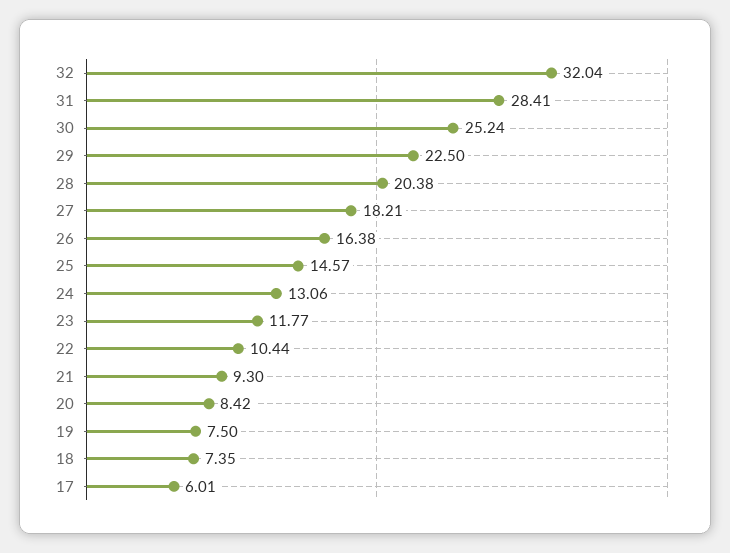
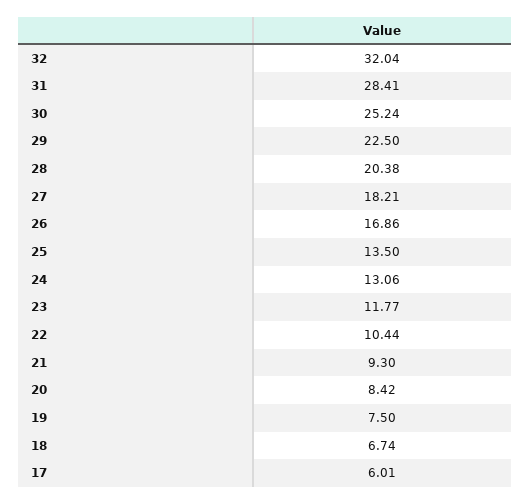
  {
    "32": 32.04,
    "31": 28.41,
    "30": 25.24,
    "29": 22.5,
    "28": 20.38,
    "27": 18.21,
-   "26": 16.38,
+   "26": 16.86,
-   "25": 14.57,
+   "25": 13.5,
    "24": 13.06,
    "23": 11.77,
    "22": 10.44,
    "21": 9.3,
    "20": 8.42,
    "19": 7.5,
-   "18": 7.35,
+   "18": 6.74,
    "17": 6.01
  }

